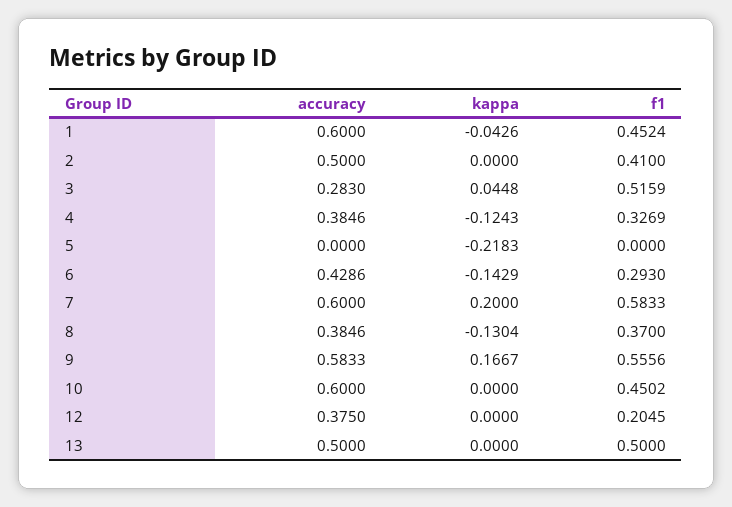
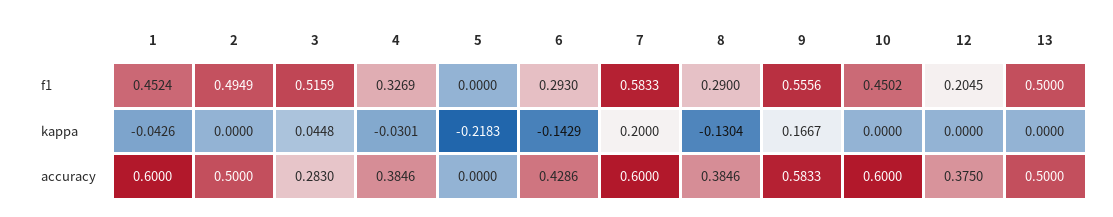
  {
    "accuracy": {
      "1": 0.6,
      "2": 0.5,
      "3": 0.283,
      "4": 0.3846,
      "5": 0,
      "6": 0.4286,
      "7": 0.6,
      "8": 0.3846,
      "9": 0.5833,
      "10": 0.6,
      "12": 0.375,
      "13": 0.5
    },
    "kappa": {
      "1": -0.0426,
      "2": 0,
      "3": 0.0448,
-     "4": -0.1243,
+     "4": -0.0301,
      "5": -0.2183,
      "6": -0.1429,
      "7": 0.2,
      "8": -0.1304,
      "9": 0.1667,
      "10": 0,
      "12": 0,
      "13": 0
    },
    "f1": {
      "1": 0.4524,
-     "2": 0.41,
+     "2": 0.4949,
      "3": 0.5159,
      "4": 0.3269,
      "5": 0,
      "6": 0.293,
      "7": 0.5833,
-     "8": 0.37,
+     "8": 0.29,
      "9": 0.5556,
      "10": 0.4502,
      "12": 0.2045,
      "13": 0.5
    }
  }

